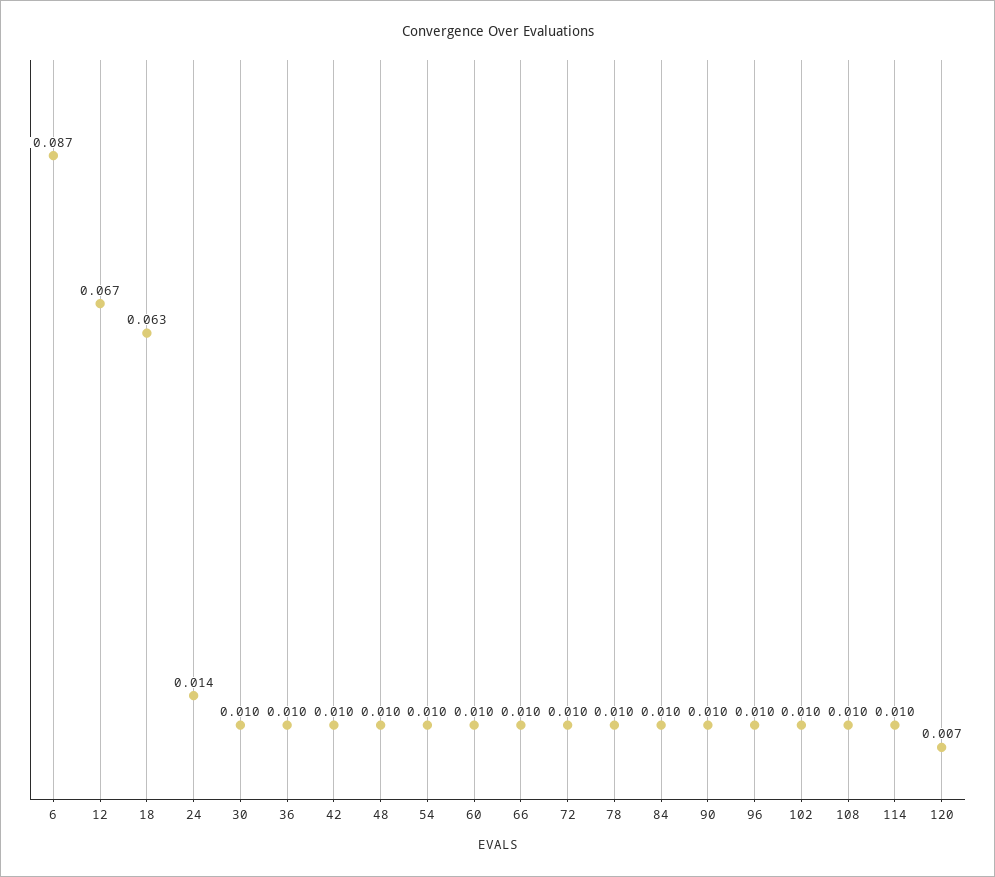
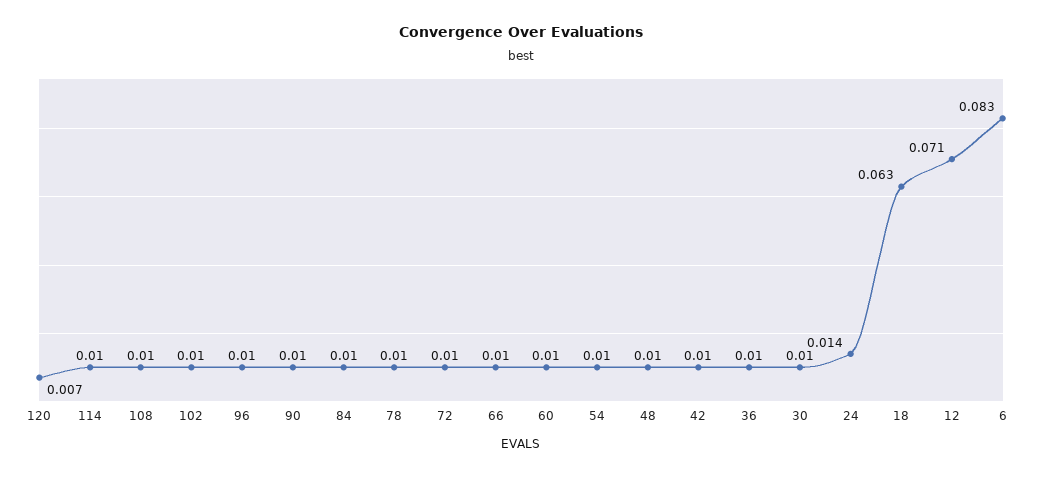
  {
-   "6": 0.087,
+   "6": 0.083,
-   "12": 0.067,
+   "12": 0.071,
    "18": 0.063,
    "24": 0.014,
    "30": 0.01,
    "36": 0.01,
    "42": 0.01,
    "48": 0.01,
    "54": 0.01,
    "60": 0.01,
    "66": 0.01,
    "72": 0.01,
    "78": 0.01,
    "84": 0.01,
    "90": 0.01,
    "96": 0.01,
    "102": 0.01,
    "108": 0.01,
    "114": 0.01,
    "120": 0.007
  }

